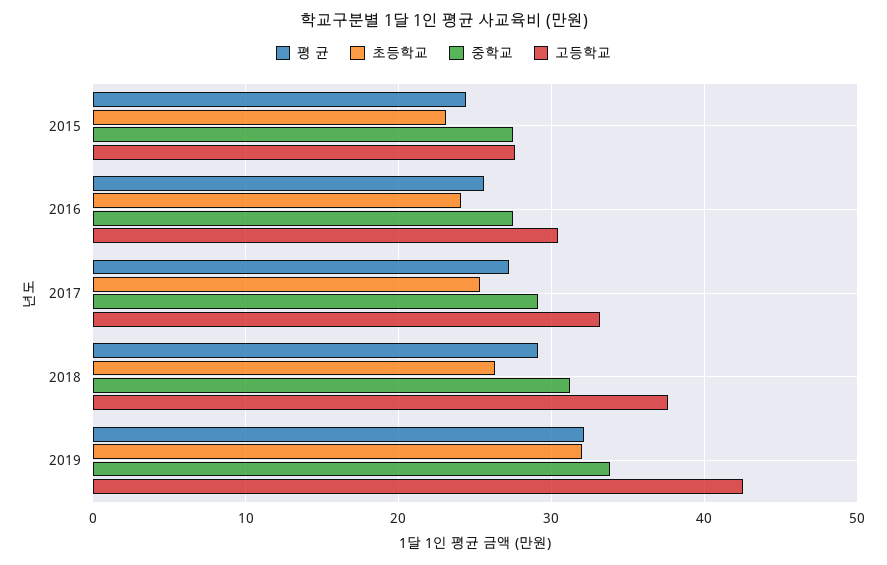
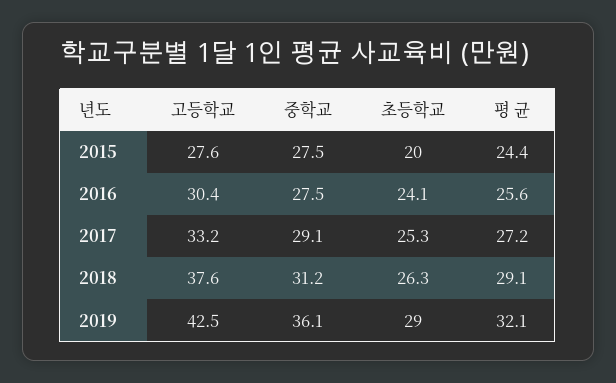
  {
    "평 균": {
      "2015": 24.4,
      "2016": 25.6,
      "2017": 27.2,
      "2018": 29.1,
      "2019": 32.1
    },
    "초등학교": {
-     "2015": 23,
+     "2015": 20,
      "2016": 24.1,
      "2017": 25.3,
      "2018": 26.3,
-     "2019": 32
+     "2019": 29
    },
    "중학교": {
      "2015": 27.5,
      "2016": 27.5,
      "2017": 29.1,
      "2018": 31.2,
-     "2019": 34
+     "2019": 36.1
    },
    "고등학교": {
      "2015": 27.6,
      "2016": 30.4,
      "2017": 33.2,
      "2018": 37.6,
      "2019": 42.5
    }
  }

